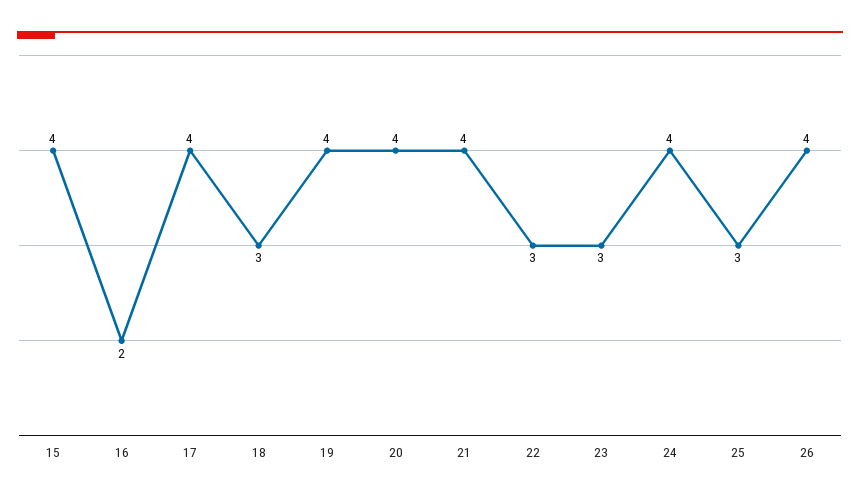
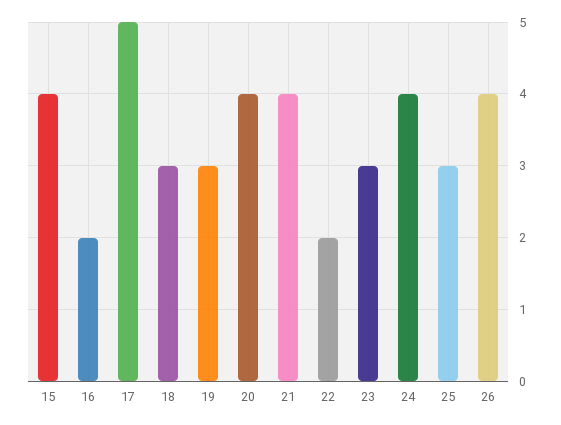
  {
    "15": 4,
    "16": 2,
-   "17": 4,
+   "17": 5,
    "18": 3,
-   "19": 4,
+   "19": 3,
    "20": 4,
    "21": 4,
-   "22": 3,
+   "22": 2,
    "23": 3,
    "24": 4,
    "25": 3,
    "26": 4
  }

